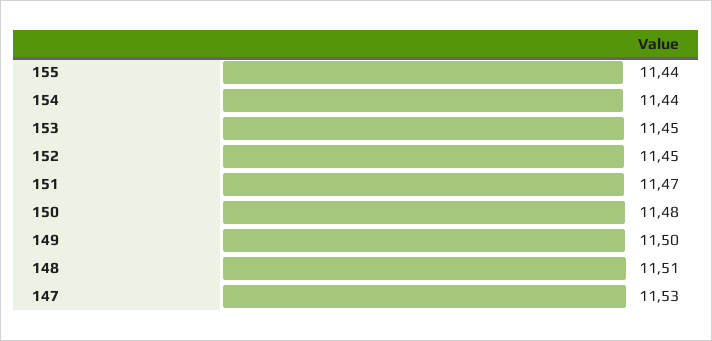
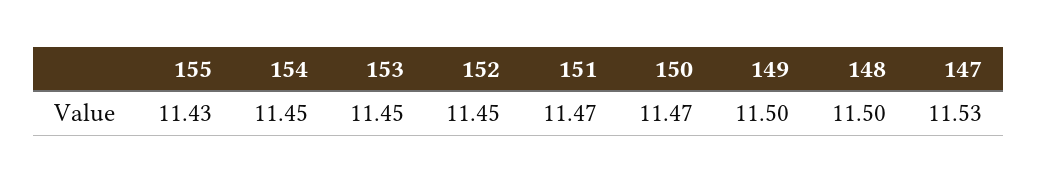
  {
-   "155": 11.44,
+   "155": 11.43,
-   "154": 11.44,
+   "154": 11.45,
    "153": 11.45,
    "152": 11.45,
    "151": 11.47,
-   "150": 11.48,
+   "150": 11.47,
    "149": 11.5,
-   "148": 11.51,
+   "148": 11.5,
    "147": 11.53
  }

